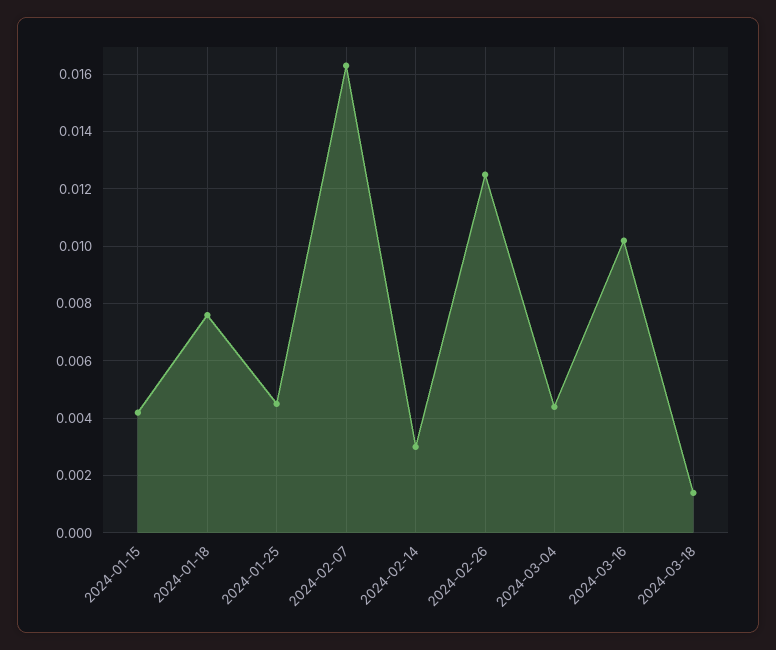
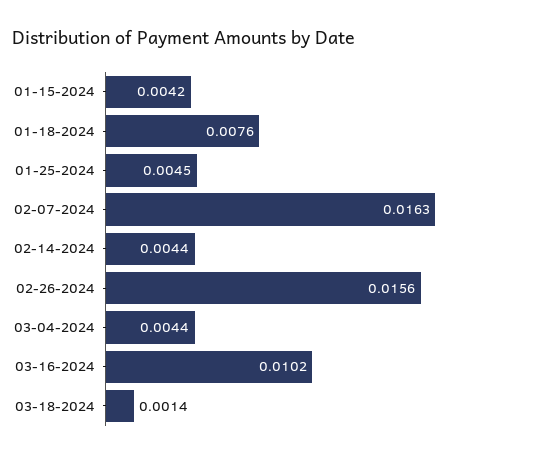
  {
    "2024-01-15": 0.0042,
    "2024-01-18": 0.0076,
    "2024-01-25": 0.0045,
    "2024-02-07": 0.0163,
-   "2024-02-14": 0.003,
+   "2024-02-14": 0.0044,
-   "2024-02-26": 0.0125,
+   "2024-02-26": 0.0156,
    "2024-03-04": 0.0044,
    "2024-03-16": 0.0102,
    "2024-03-18": 0.0014
  }

